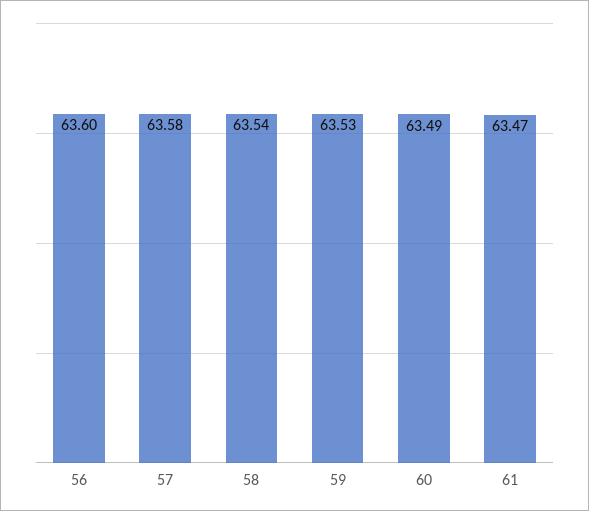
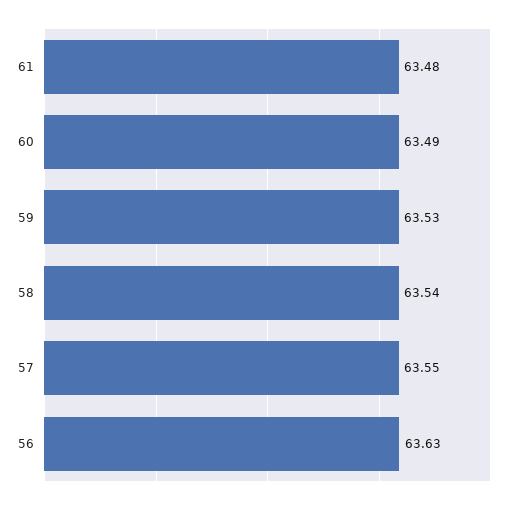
  {
-   "56": 63.6,
+   "56": 63.63,
-   "57": 63.58,
+   "57": 63.55,
    "58": 63.54,
    "59": 63.53,
    "60": 63.49,
-   "61": 63.47
+   "61": 63.48
  }

